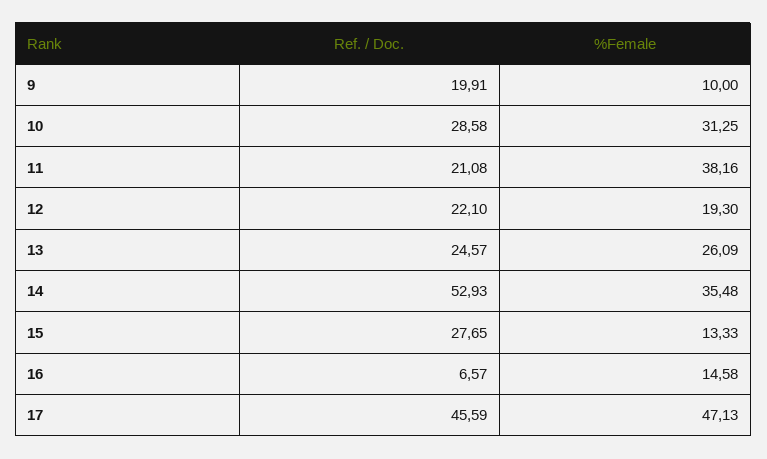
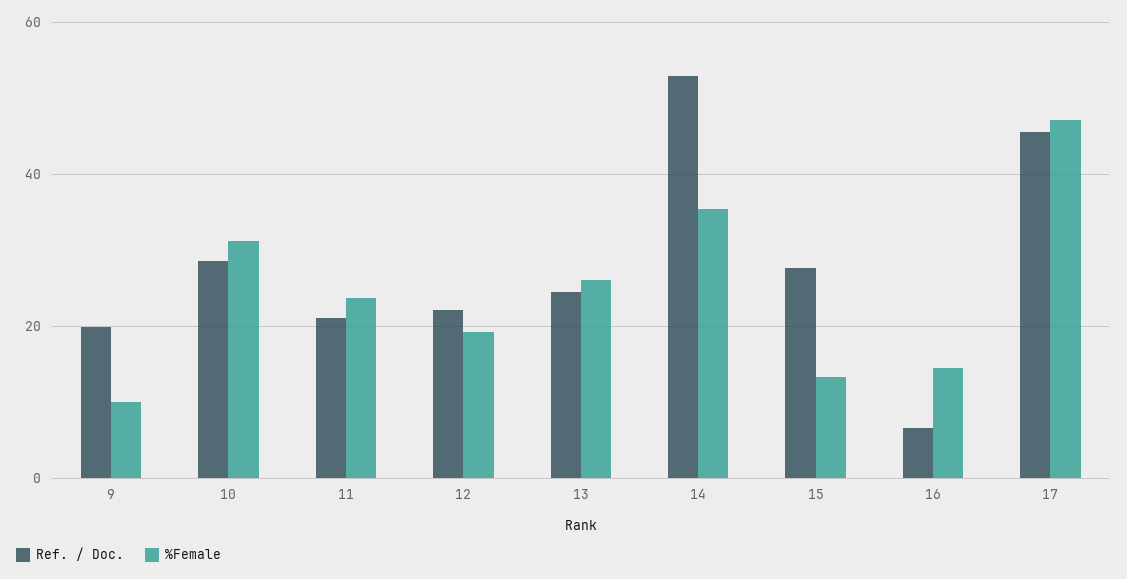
  {
    "Ref. / Doc.": {
      "9": 19.91,
      "10": 28.58,
      "11": 21.08,
      "12": 22.1,
      "13": 24.57,
      "14": 52.93,
      "15": 27.65,
      "16": 6.57,
      "17": 45.59
    },
    "%Female": {
      "9": 10,
      "10": 31.25,
-     "11": 38.16,
+     "11": 24,
      "12": 19.3,
      "13": 26.09,
      "14": 35.48,
      "15": 13.33,
      "16": 14.58,
      "17": 47.13
    }
  }

